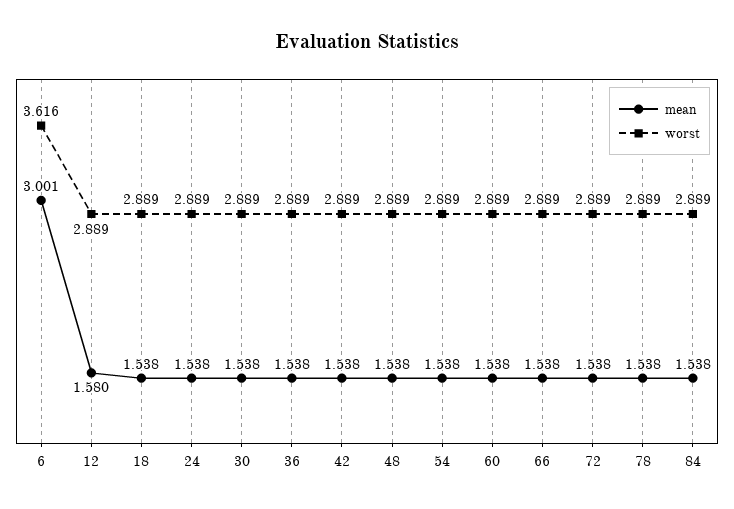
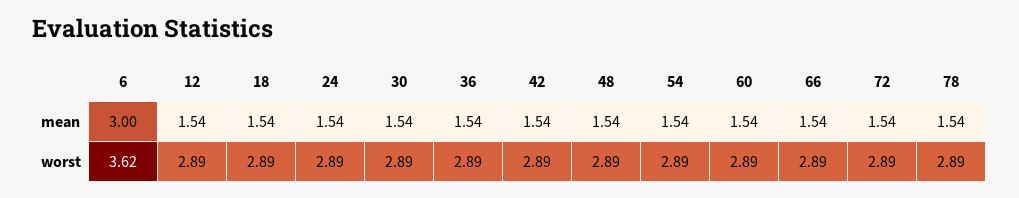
  {
    "mean": {
      "6": 3.001,
-     "12": 1.58,
+     "12": 1.54,
      "18": 1.538,
      "24": 1.538,
      "30": 1.538,
      "36": 1.538,
      "42": 1.538,
      "48": 1.538,
      "54": 1.538,
      "60": 1.538,
      "66": 1.538,
      "72": 1.538,
-     "78": 1.538,
+     "78": 1.538
-     "84": 1.538
    },
    "worst": {
      "6": 3.616,
      "12": 2.889,
      "18": 2.889,
      "24": 2.889,
      "30": 2.889,
      "36": 2.889,
      "42": 2.889,
      "48": 2.889,
      "54": 2.889,
      "60": 2.889,
      "66": 2.889,
      "72": 2.889,
-     "78": 2.889,
+     "78": 2.889
-     "84": 2.889
    }
  }

